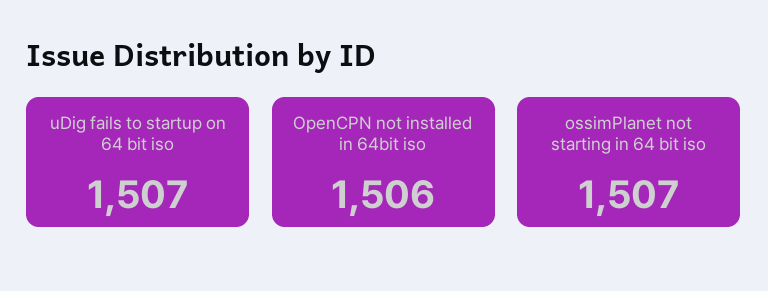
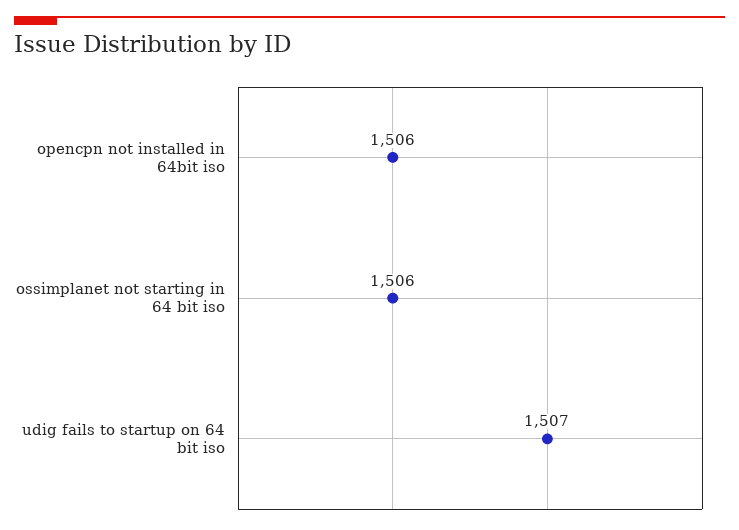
  {
    "uDig fails to startup on 64 bit iso": 1507,
    "OpenCPN not installed in 64bit iso": 1506,
-   "ossimPlanet not starting in 64 bit iso": 1507
+   "ossimPlanet not starting in 64 bit iso": 1506
  }

